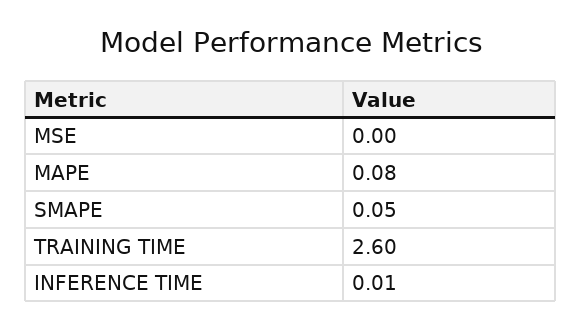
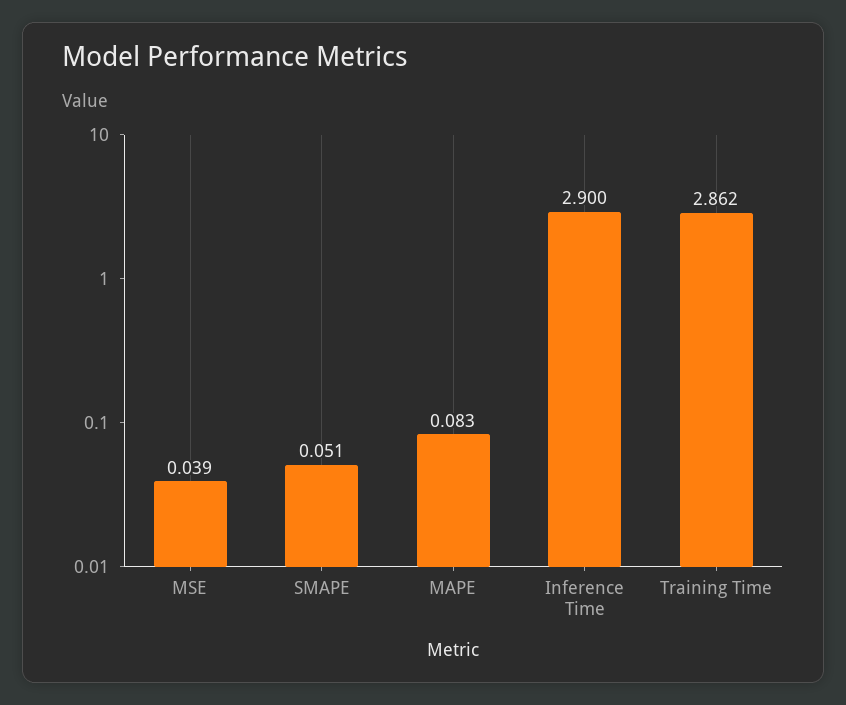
  {
-   "MSE": 0,
+   "MSE": 0.039,
    "MAPE": 0.083,
    "SMAPE": 0.051,
-   "TRAINING TIME": 2.6,
+   "TRAINING TIME": 2.862,
-   "INFERENCE TIME": 0.01
+   "INFERENCE TIME": 2.9
  }

